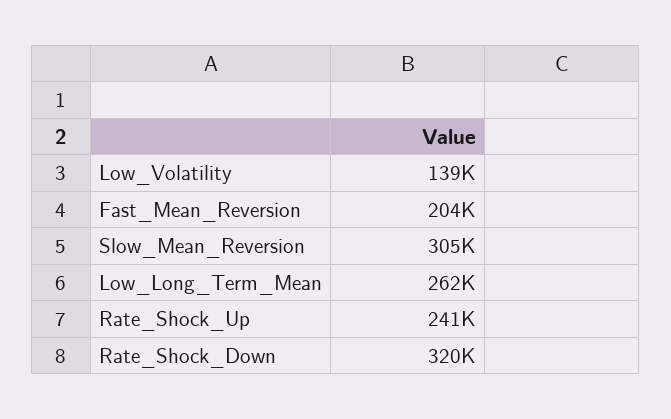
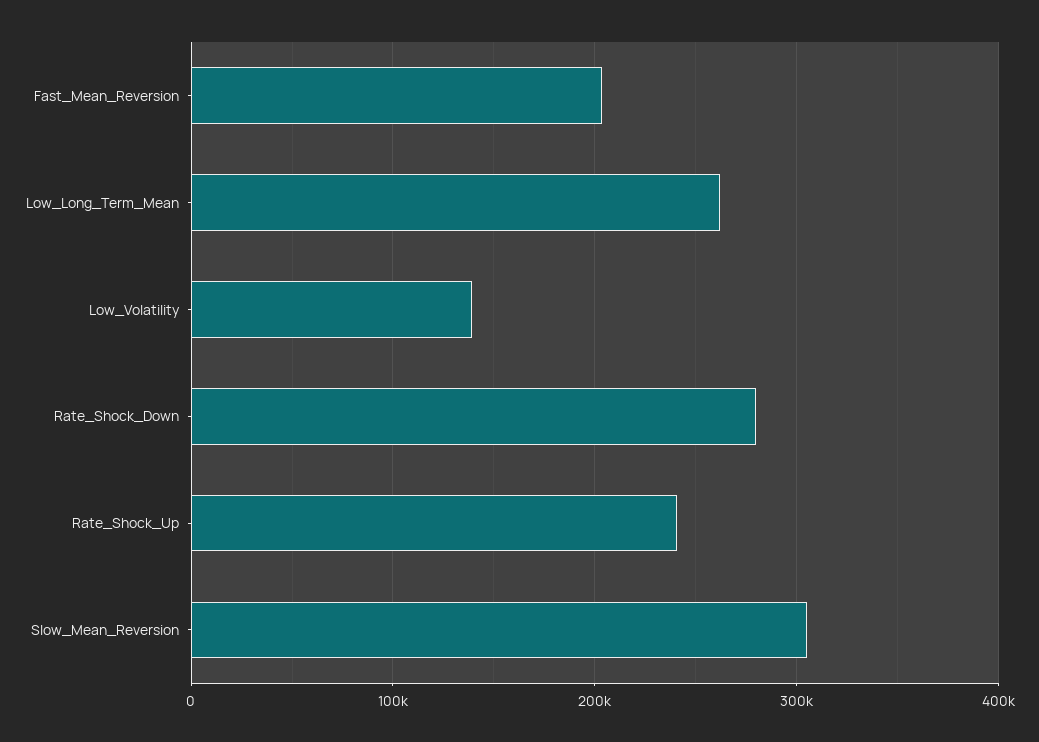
  {
    "Low_Volatility": 139000,
    "Fast_Mean_Reversion": 204000,
    "Slow_Mean_Reversion": 305000,
    "Low_Long_Term_Mean": 262000,
    "Rate_Shock_Up": 241000,
-   "Rate_Shock_Down": 320000
+   "Rate_Shock_Down": 280000
  }

